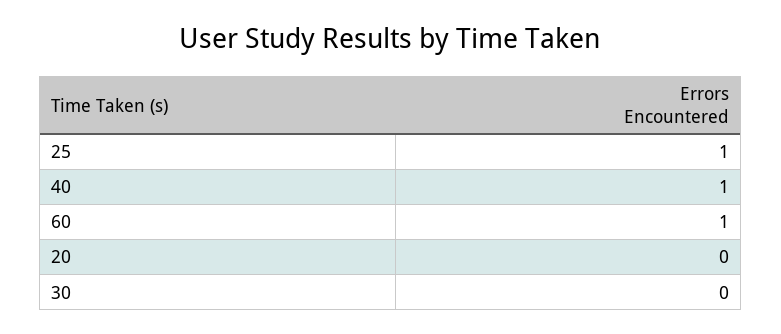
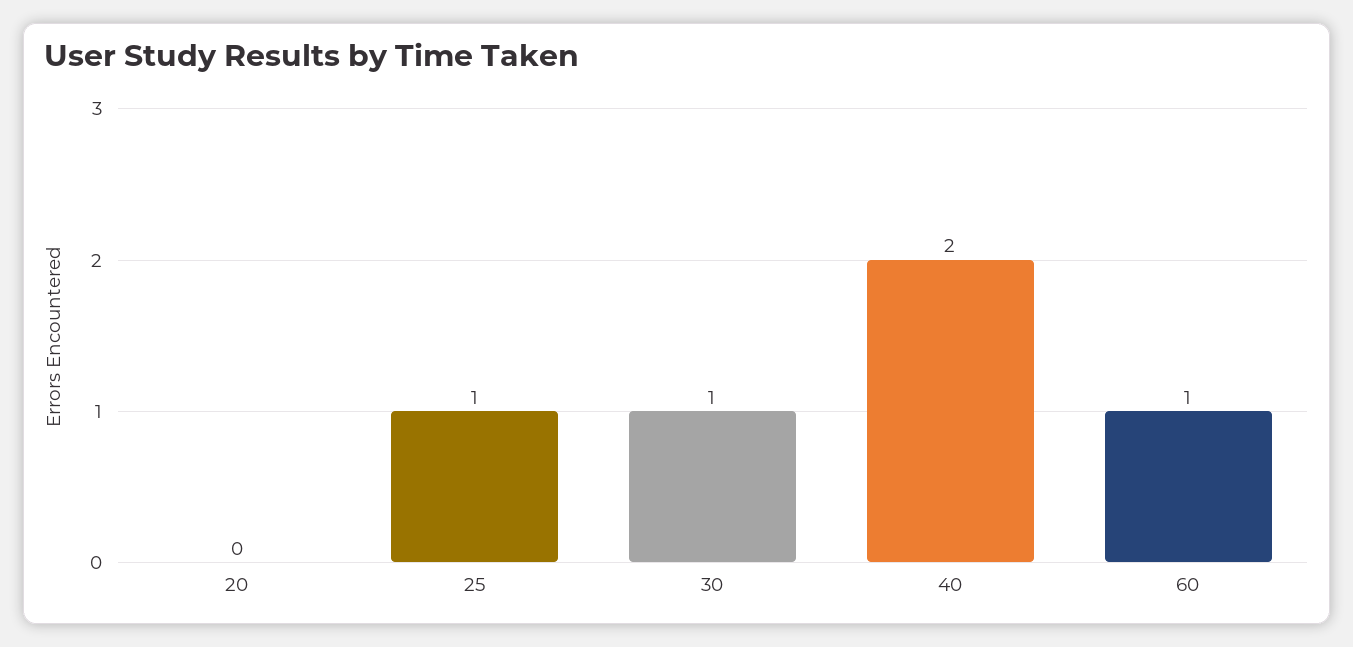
  {
    "25": 1,
-   "40": 1,
+   "40": 2,
    "60": 1,
    "20": 0,
-   "30": 0
+   "30": 1
  }

